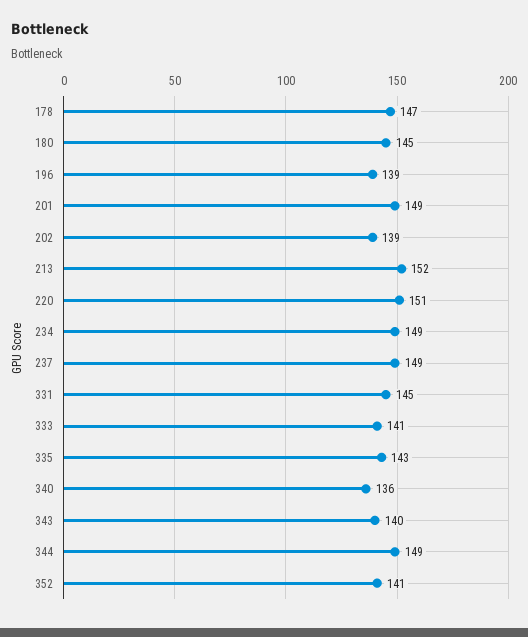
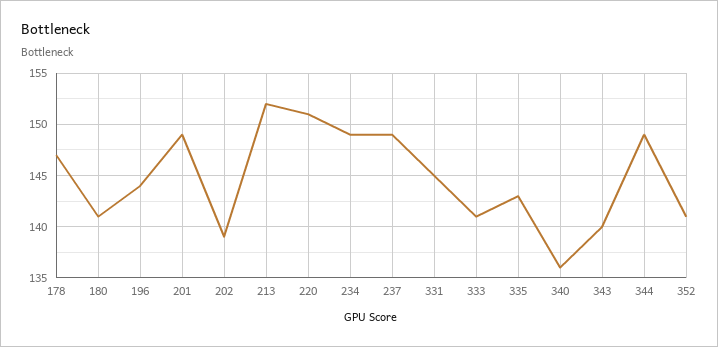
  {
    "178": 147,
-   "180": 145,
+   "180": 141,
-   "196": 139,
+   "196": 144,
    "201": 149,
    "202": 139,
    "213": 152,
    "220": 151,
    "234": 149,
    "237": 149,
    "331": 145,
    "333": 141,
    "335": 143,
    "340": 136,
    "343": 140,
    "344": 149,
    "352": 141
  }

